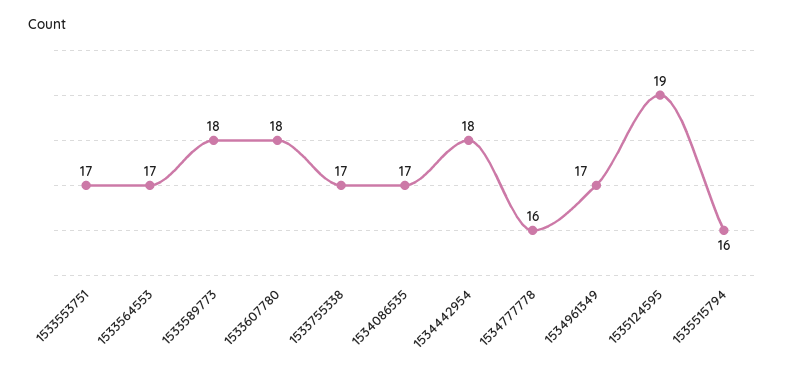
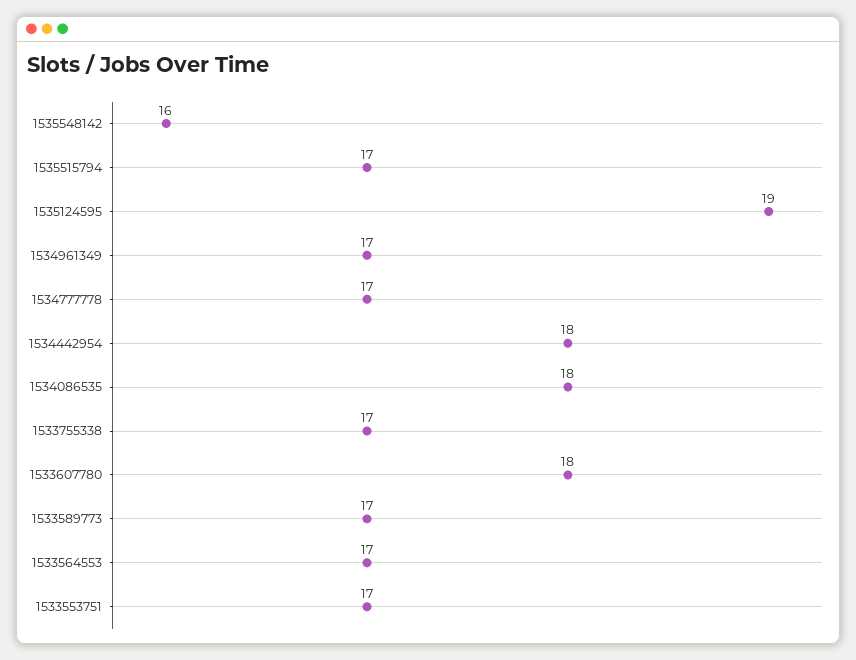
  {
    "1533553751": 17,
    "1533564553": 17,
-   "1533589773": 18,
+   "1533589773": 17,
    "1533607780": 18,
    "1533755338": 17,
-   "1534086535": 17,
+   "1534086535": 18,
    "1534442954": 18,
-   "1534777778": 16,
+   "1534777778": 17,
    "1534961349": 17,
    "1535124595": 19,
-   "1535515794": 16
+   "1535515794": 17,
+   "1535548142": 16
  }

